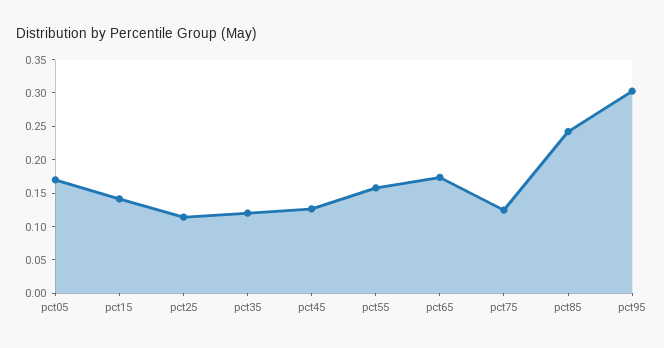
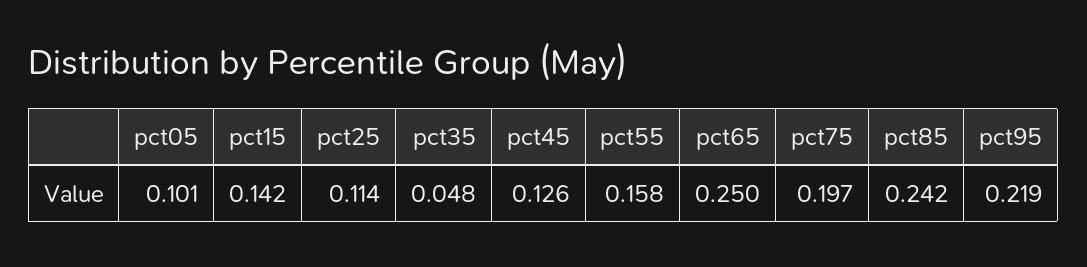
  {
-   "pct05": 0.175,
+   "pct05": 0.101,
    "pct15": 0.142,
    "pct25": 0.114,
-   "pct35": 0.125,
+   "pct35": 0.048,
    "pct45": 0.126,
    "pct55": 0.158,
-   "pct65": 0.175,
+   "pct65": 0.25,
-   "pct75": 0.125,
+   "pct75": 0.197,
    "pct85": 0.242,
-   "pct95": 0.3
+   "pct95": 0.219
  }

